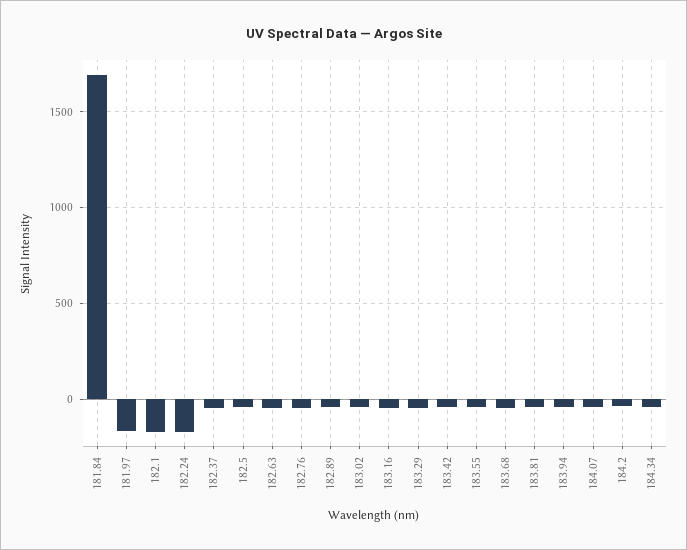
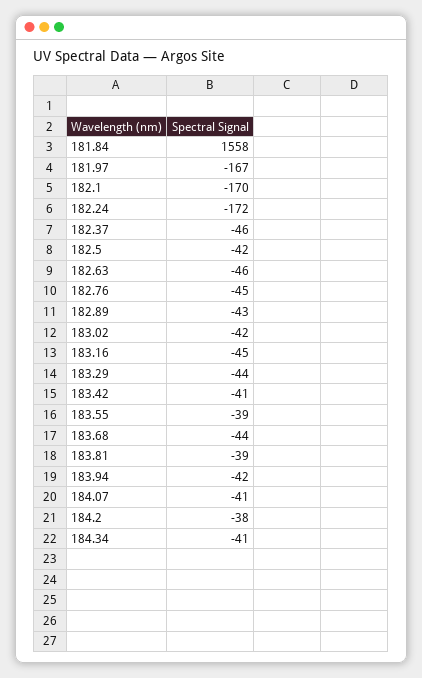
  {
-   "181.84": 1700,
+   "181.84": 1558,
    "181.97": -167,
    "182.1": -170,
    "182.24": -172,
    "182.37": -46,
    "182.5": -42,
    "182.63": -46,
    "182.76": -45,
    "182.89": -43,
    "183.02": -42,
    "183.16": -45,
    "183.29": -44,
    "183.42": -41,
    "183.55": -39,
    "183.68": -44,
    "183.81": -39,
    "183.94": -42,
    "184.07": -41,
    "184.2": -38,
    "184.34": -41
  }

